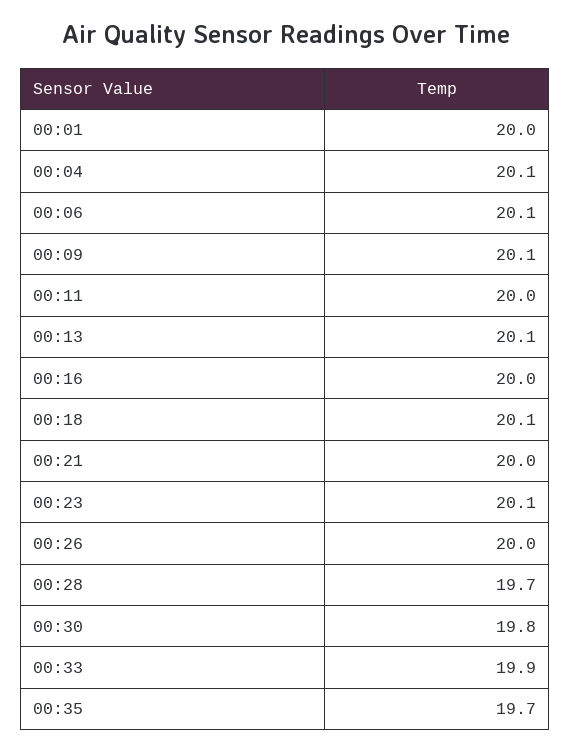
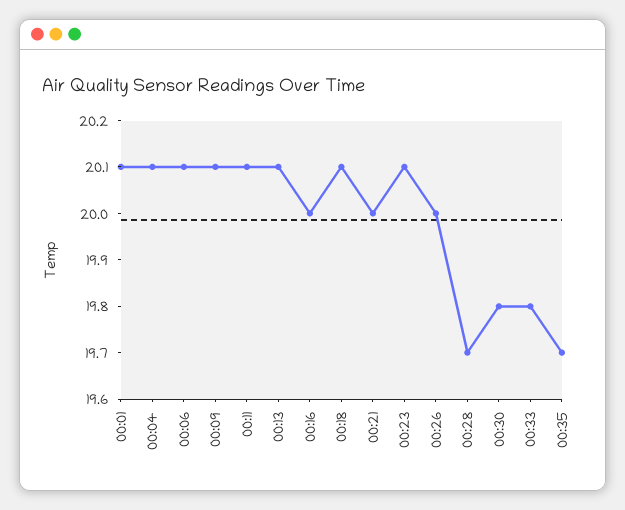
  {
-   "00:01": 20,
+   "00:01": 20.1,
    "00:04": 20.1,
    "00:06": 20.1,
    "00:09": 20.1,
-   "00:11": 20,
+   "00:11": 20.1,
    "00:13": 20.1,
    "00:16": 20,
    "00:18": 20.1,
    "00:21": 20,
    "00:23": 20.1,
    "00:26": 20,
    "00:28": 19.7,
    "00:30": 19.8,
-   "00:33": 19.9,
+   "00:33": 19.8,
    "00:35": 19.7
  }

